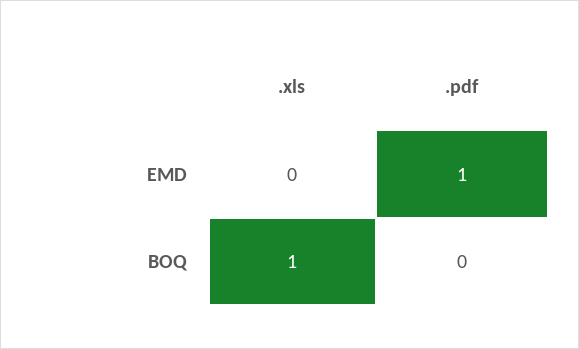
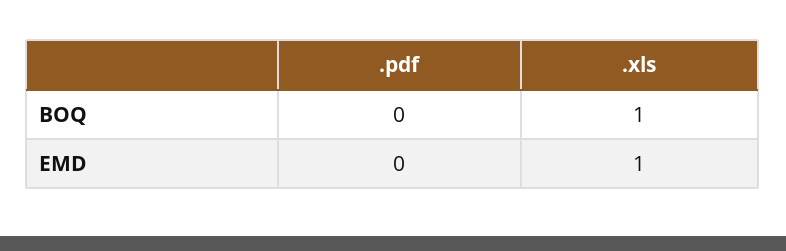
  {
    ".xls": {
-     "EMD": 0,
+     "EMD": 1,
      "BOQ": 1
    },
    ".pdf": {
-     "EMD": 1,
+     "EMD": 0,
      "BOQ": 0
    }
  }

